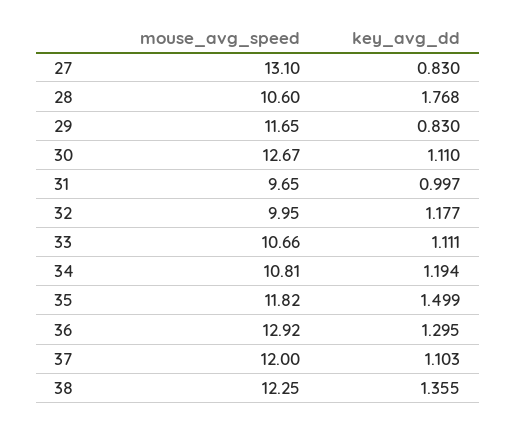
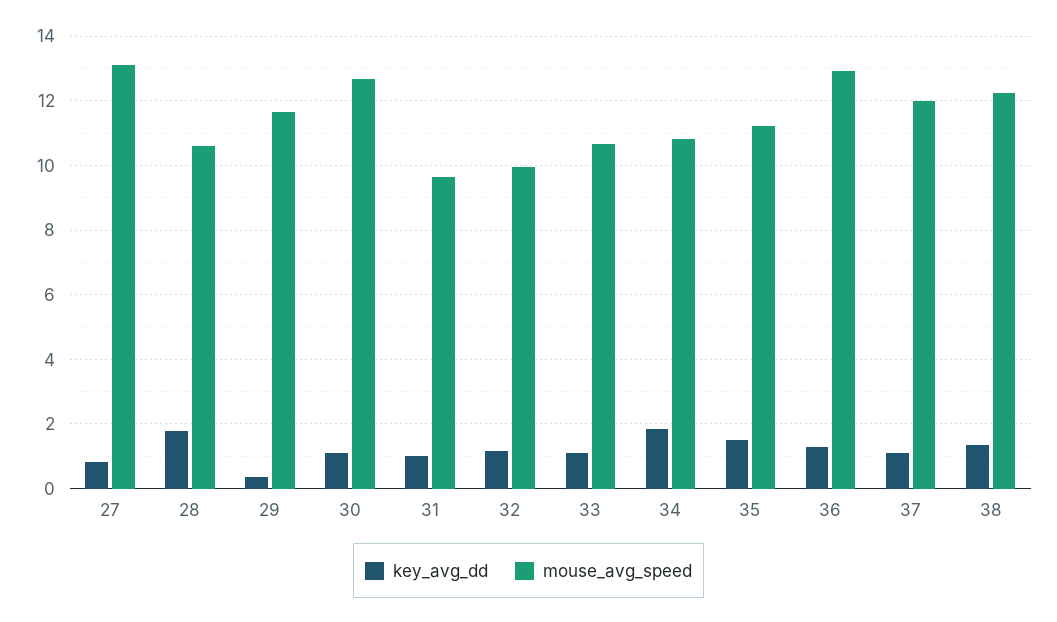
  {
    "mouse_avg_speed": {
      "27": 13.1,
      "28": 10.6,
      "29": 11.65,
      "30": 12.67,
      "31": 9.65,
      "32": 9.95,
      "33": 10.66,
      "34": 10.81,
-     "35": 11.82,
+     "35": 11.2,
      "36": 12.92,
      "37": 12,
      "38": 12.25
    },
    "key_avg_dd": {
      "27": 0.83,
      "28": 1.768,
-     "29": 0.83,
+     "29": 0.4,
      "30": 1.11,
      "31": 0.997,
      "32": 1.177,
      "33": 1.111,
-     "34": 1.194,
+     "34": 1.8,
      "35": 1.499,
      "36": 1.295,
      "37": 1.103,
      "38": 1.355
    }
  }

